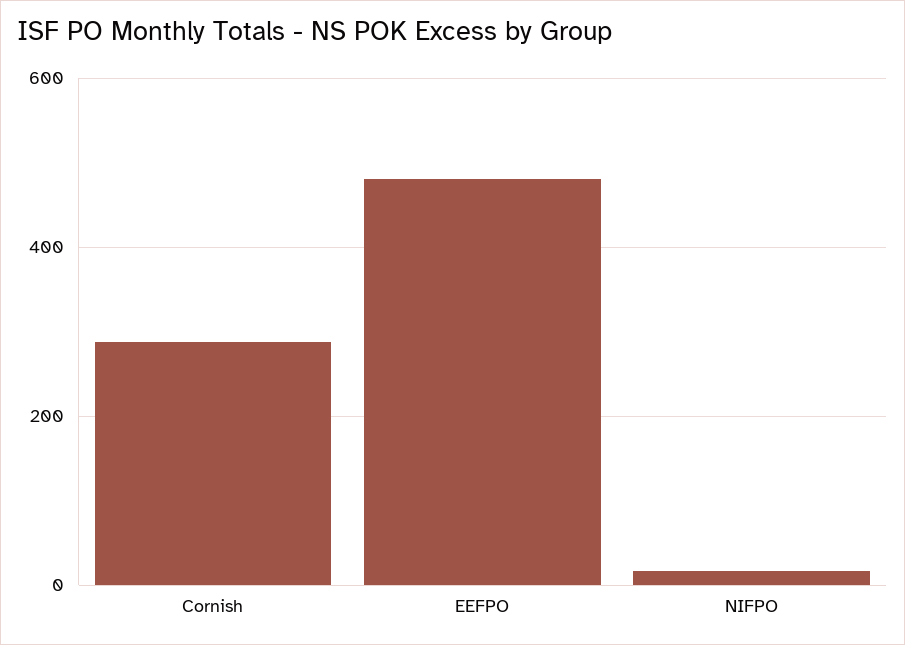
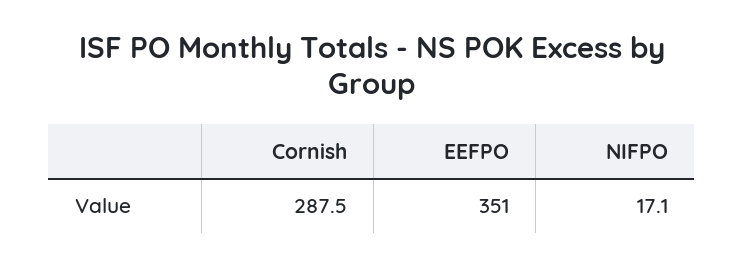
  {
    "Cornish": 287.5,
-   "EEFPO": 480,
+   "EEFPO": 351,
    "NIFPO": 17.1
  }

